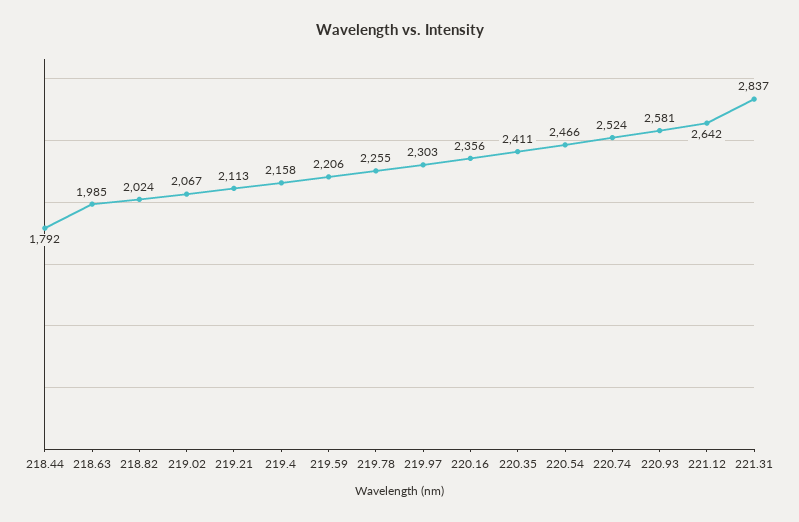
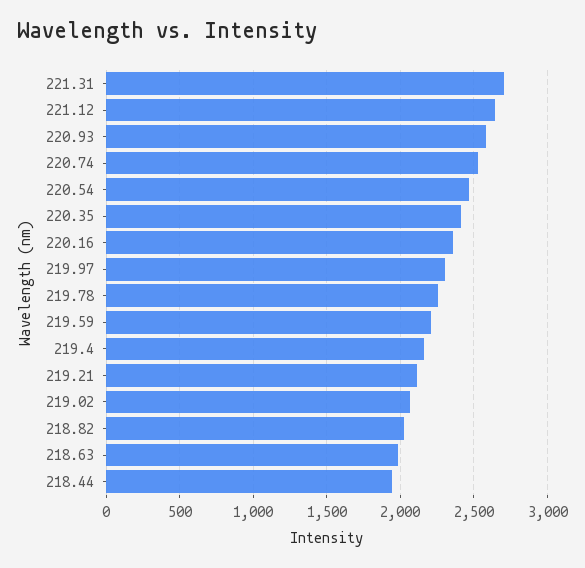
  {
-   "218.44": 1792,
+   "218.44": 1950,
    "218.63": 1985,
    "218.82": 2024,
    "219.02": 2067,
    "219.21": 2113,
    "219.4": 2158,
    "219.59": 2206,
    "219.78": 2255,
    "219.97": 2303,
    "220.16": 2356,
    "220.35": 2411,
    "220.54": 2466,
    "220.74": 2524,
    "220.93": 2581,
    "221.12": 2642,
-   "221.31": 2837
+   "221.31": 2700
  }

